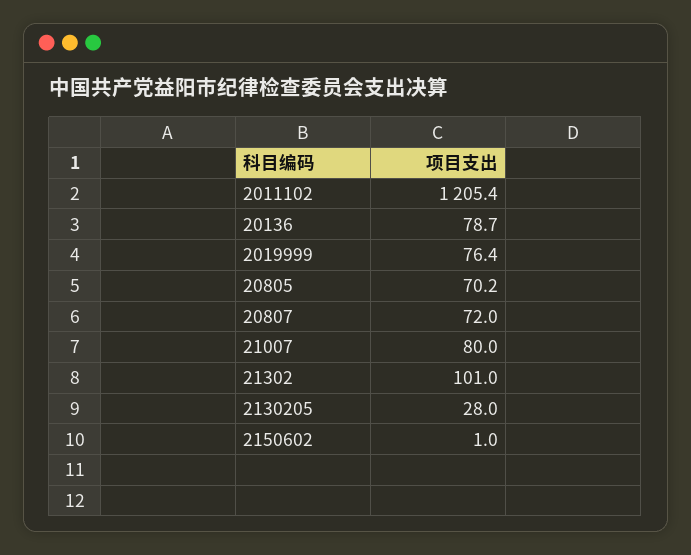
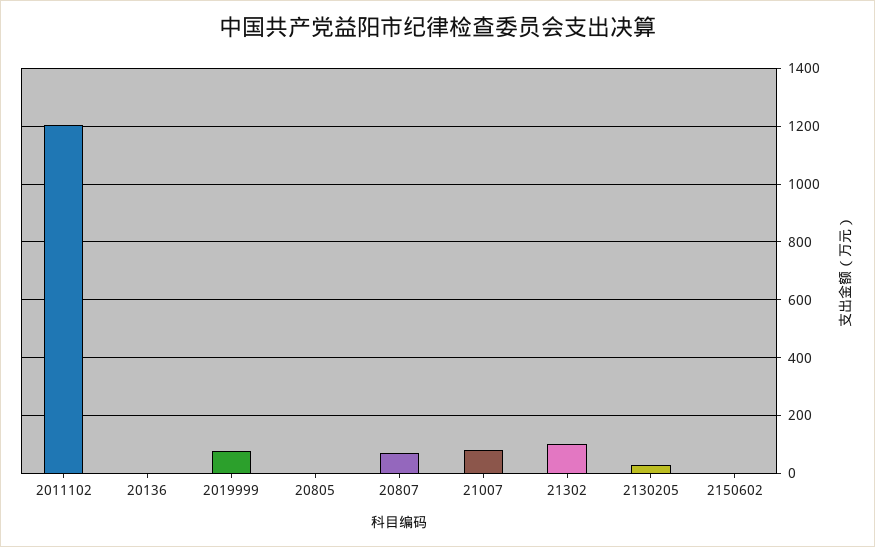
  {
    "2011102": 1205.4,
-   "20136": 78.7,
+   "20136": 0,
    "2019999": 76.4,
-   "20805": 70.2,
+   "20805": 0,
    "20807": 72,
    "21007": 80,
    "21302": 101,
    "2130205": 28,
    "2150602": 1
  }

